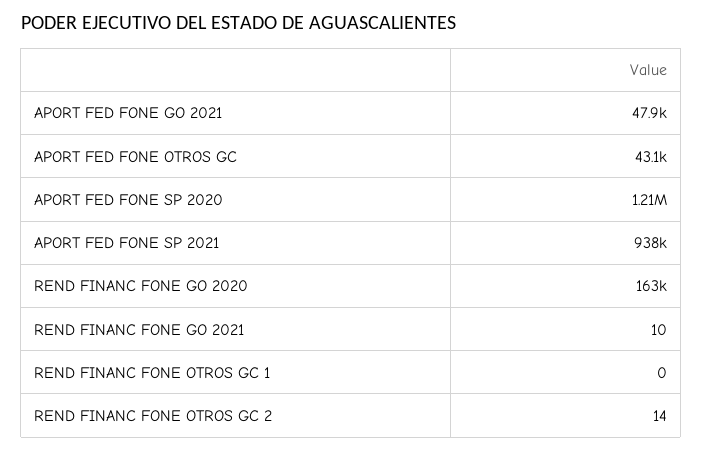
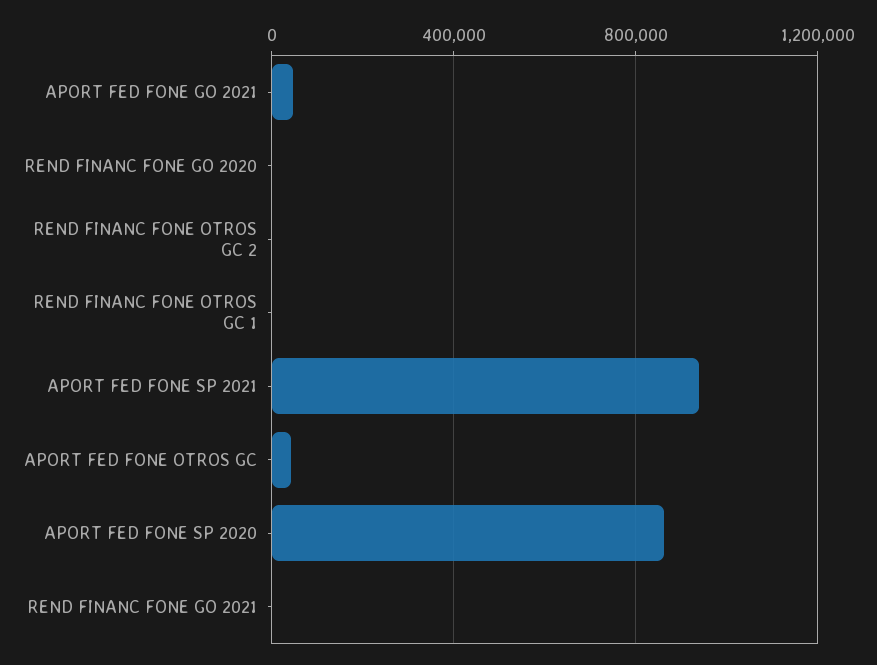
  {
    "APORT FED FONE GO 2021": 47900,
    "APORT FED FONE OTROS GC": 43100,
-   "APORT FED FONE SP 2020": 1210000,
+   "APORT FED FONE SP 2020": 850000,
    "APORT FED FONE SP 2021": 938000,
-   "REND FINANC FONE GO 2020": 163000,
+   "REND FINANC FONE GO 2020": 0,
    "REND FINANC FONE GO 2021": 10,
    "REND FINANC FONE OTROS GC 1": 0,
    "REND FINANC FONE OTROS GC 2": 14
  }

